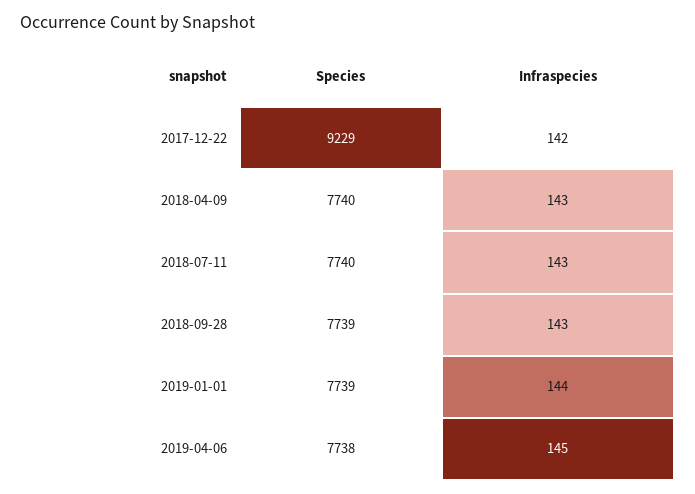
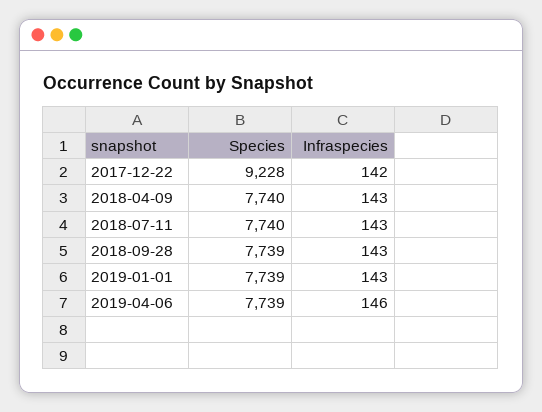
  {
    "Species": {
-     "2017-12-22": 9229,
+     "2017-12-22": 9228,
      "2018-04-09": 7740,
      "2018-07-11": 7740,
      "2018-09-28": 7739,
      "2019-01-01": 7739,
-     "2019-04-06": 7738
+     "2019-04-06": 7739
    },
    "Infraspecies": {
      "2017-12-22": 142,
      "2018-04-09": 143,
      "2018-07-11": 143,
      "2018-09-28": 143,
-     "2019-01-01": 144,
+     "2019-01-01": 143,
-     "2019-04-06": 145
+     "2019-04-06": 146
    }
  }

